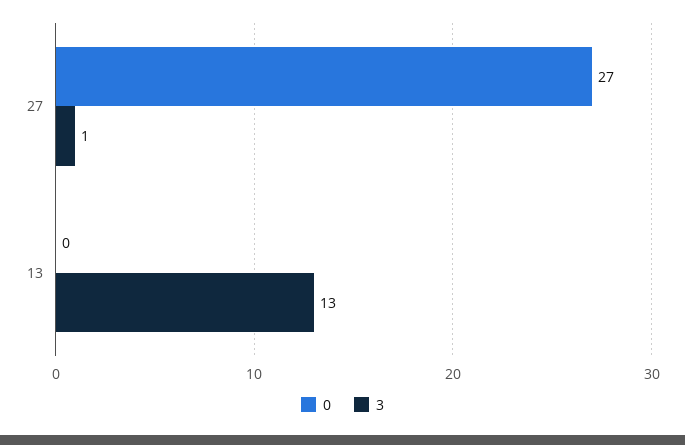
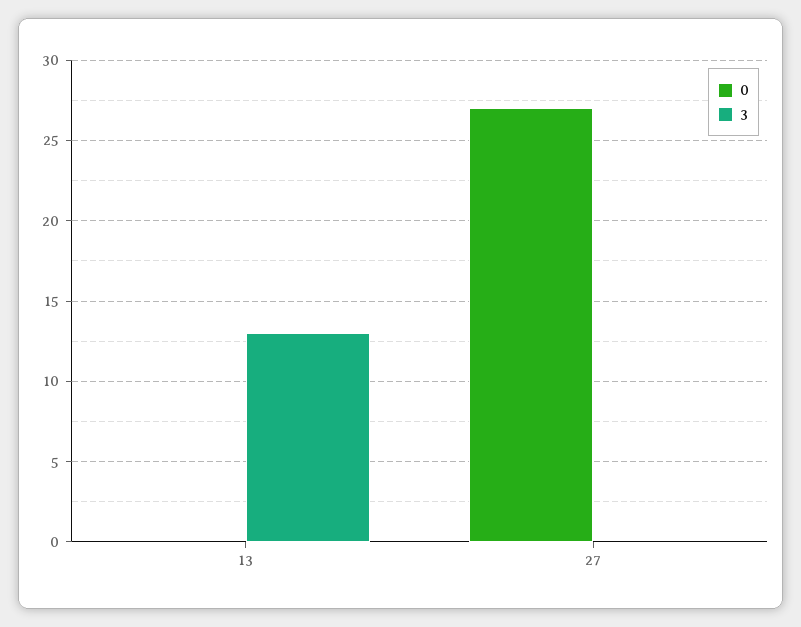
  {
    "0": {
      "27": 27,
      "13": 0
    },
    "3": {
-     "27": 1,
+     "27": 0,
      "13": 13
    }
  }

